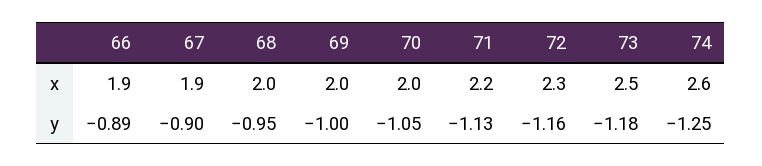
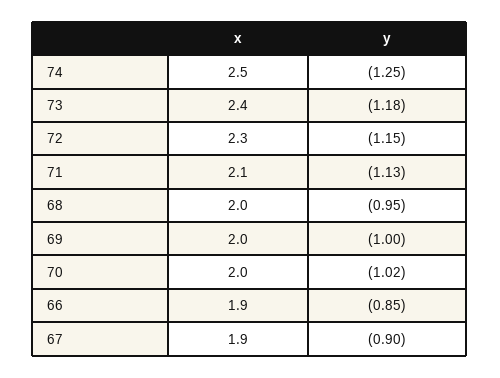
  {
    "66": {
      "x": 1.9,
-     "y": -0.89
+     "y": -0.85
    },
    "67": {
      "x": 1.9,
      "y": -0.9
    },
    "68": {
      "x": 2,
      "y": -0.95
    },
    "69": {
      "x": 2,
      "y": -1
    },
    "70": {
      "x": 2,
-     "y": -1.05
+     "y": -1.02
    },
    "71": {
-     "x": 2.2,
+     "x": 2.1,
      "y": -1.13
    },
    "72": {
      "x": 2.3,
-     "y": -1.16
+     "y": -1.15
    },
    "73": {
-     "x": 2.5,
+     "x": 2.4,
      "y": -1.18
    },
    "74": {
-     "x": 2.6,
+     "x": 2.5,
      "y": -1.25
    }
  }

